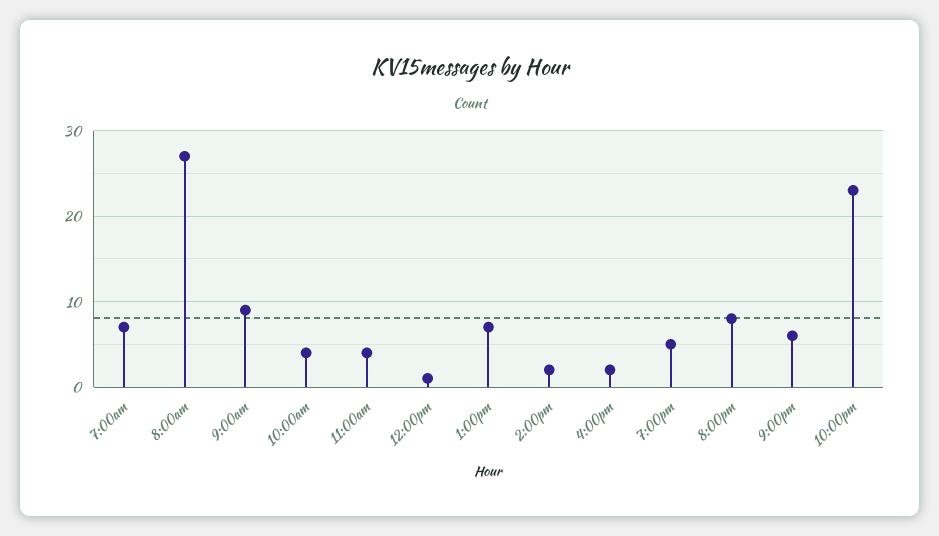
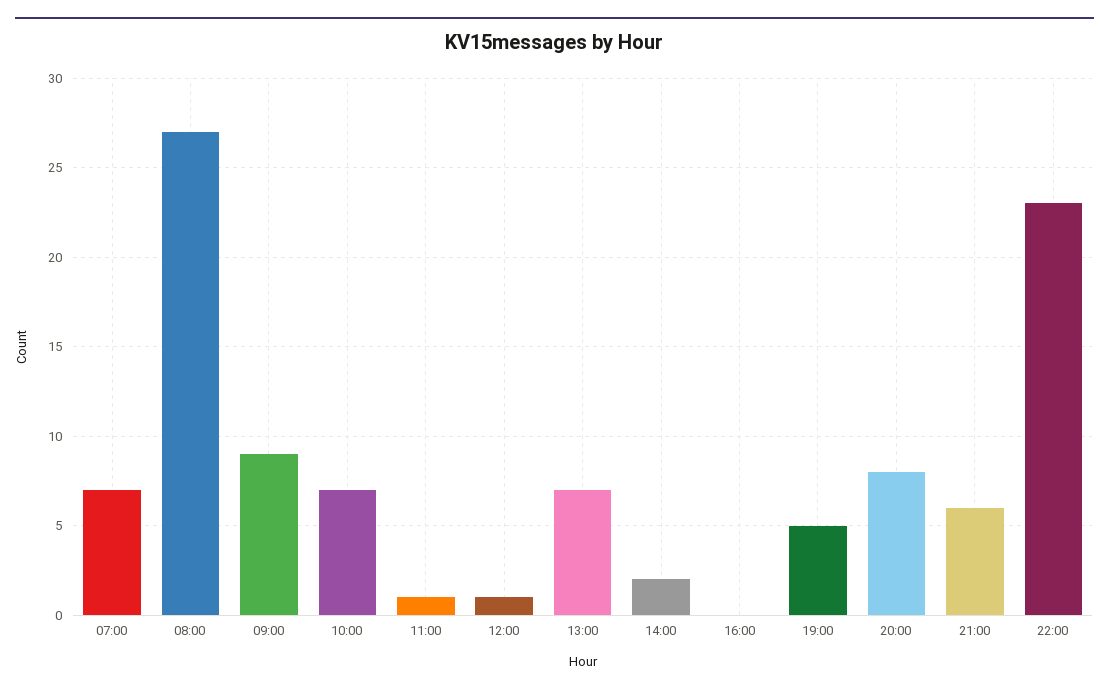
  {
    "7:00am": 7,
    "8:00am": 27,
    "9:00am": 9,
-   "10:00am": 4,
+   "10:00am": 7,
-   "11:00am": 4,
+   "11:00am": 1,
    "12:00pm": 1,
    "1:00pm": 7,
    "2:00pm": 2,
-   "4:00pm": 2,
+   "4:00pm": 0,
    "7:00pm": 5,
    "8:00pm": 8,
    "9:00pm": 6,
    "10:00pm": 23
  }

